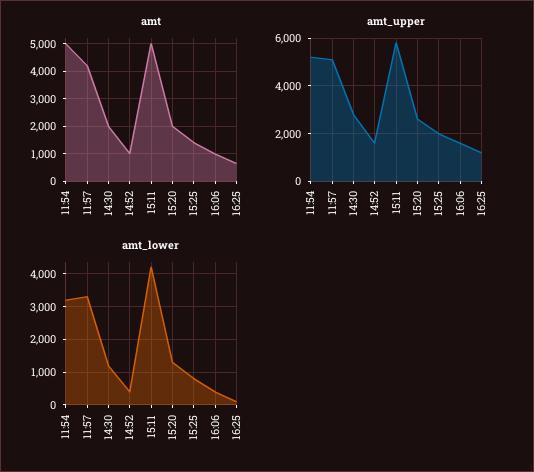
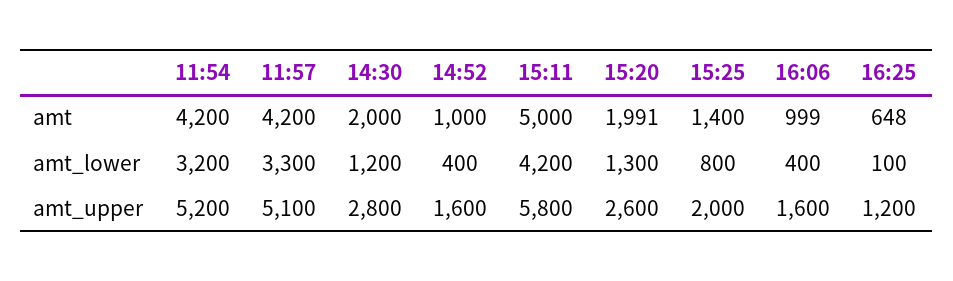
  {
    "amt": {
-     "11:54": 5000,
+     "11:54": 4200,
      "11:57": 4200,
      "14:30": 2000,
      "14:52": 1000,
      "15:11": 5000,
      "15:20": 1991,
      "15:25": 1400,
      "16:06": 999,
      "16:25": 648
    },
    "amt_upper": {
      "11:54": 5200,
      "11:57": 5100,
      "14:30": 2800,
      "14:52": 1600,
      "15:11": 5800,
      "15:20": 2600,
      "15:25": 2000,
      "16:06": 1600,
      "16:25": 1200
    },
    "amt_lower": {
      "11:54": 3200,
      "11:57": 3300,
      "14:30": 1200,
      "14:52": 400,
      "15:11": 4200,
      "15:20": 1300,
      "15:25": 800,
      "16:06": 400,
      "16:25": 100
    }
  }

